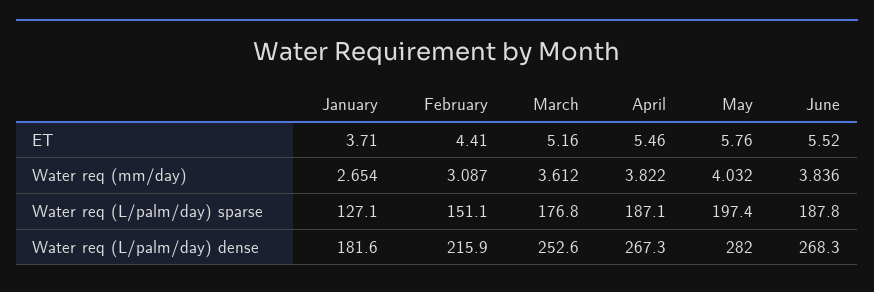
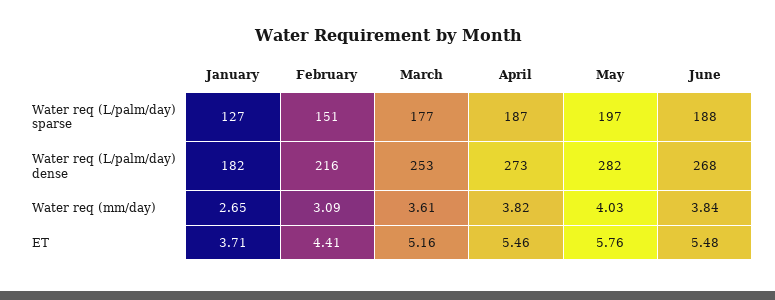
  {
    "January": {
      "ET": 3.71,
      "Water req (mm/day)": 2.654,
      "Water req (L/palm/day) sparse": 127.1,
      "Water req (L/palm/day) dense": 181.6
    },
    "February": {
      "ET": 4.41,
      "Water req (mm/day)": 3.087,
      "Water req (L/palm/day) sparse": 151.1,
      "Water req (L/palm/day) dense": 215.9
    },
    "March": {
      "ET": 5.16,
      "Water req (mm/day)": 3.612,
      "Water req (L/palm/day) sparse": 176.8,
      "Water req (L/palm/day) dense": 252.6
    },
    "April": {
      "ET": 5.46,
      "Water req (mm/day)": 3.822,
      "Water req (L/palm/day) sparse": 187.1,
-     "Water req (L/palm/day) dense": 267.3
+     "Water req (L/palm/day) dense": 273
    },
    "May": {
      "ET": 5.76,
      "Water req (mm/day)": 4.032,
      "Water req (L/palm/day) sparse": 197.4,
      "Water req (L/palm/day) dense": 282
    },
    "June": {
-     "ET": 5.52,
+     "ET": 5.48,
      "Water req (mm/day)": 3.836,
      "Water req (L/palm/day) sparse": 187.8,
      "Water req (L/palm/day) dense": 268.3
    }
  }

